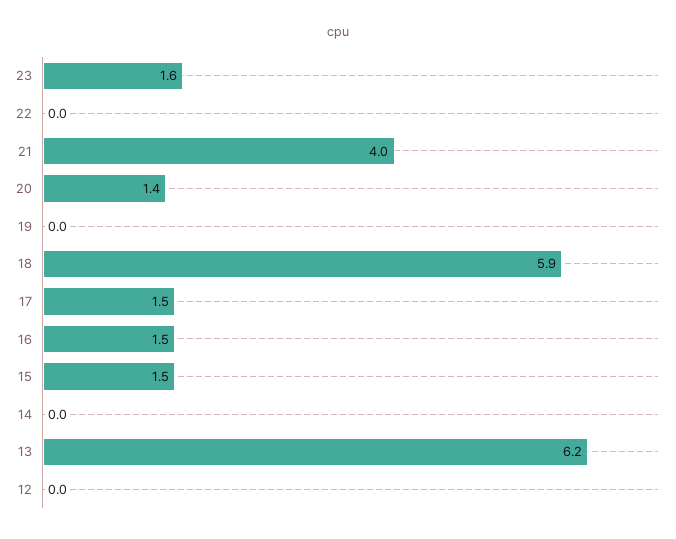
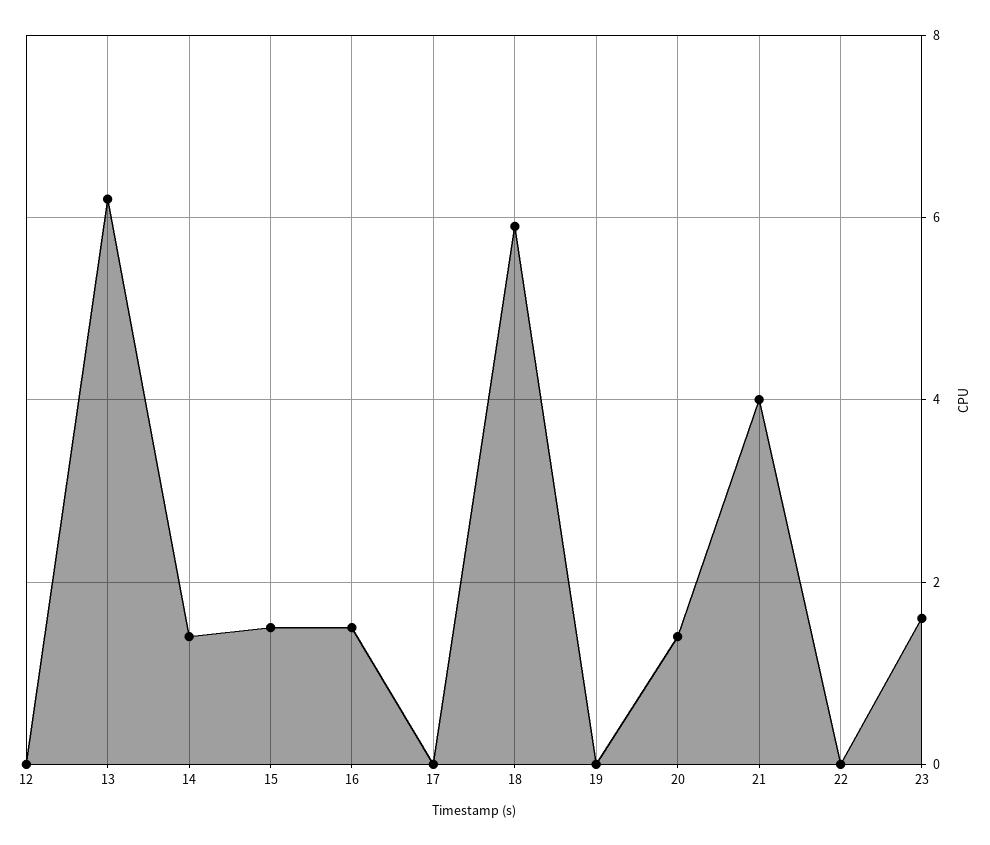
  {
    "23": 1.6,
    "22": 0,
    "21": 4,
    "20": 1.4,
    "19": 0,
    "18": 5.9,
-   "17": 1.5,
+   "17": 0,
    "16": 1.5,
    "15": 1.5,
-   "14": 0,
+   "14": 1.5,
    "13": 6.2,
    "12": 0
  }

